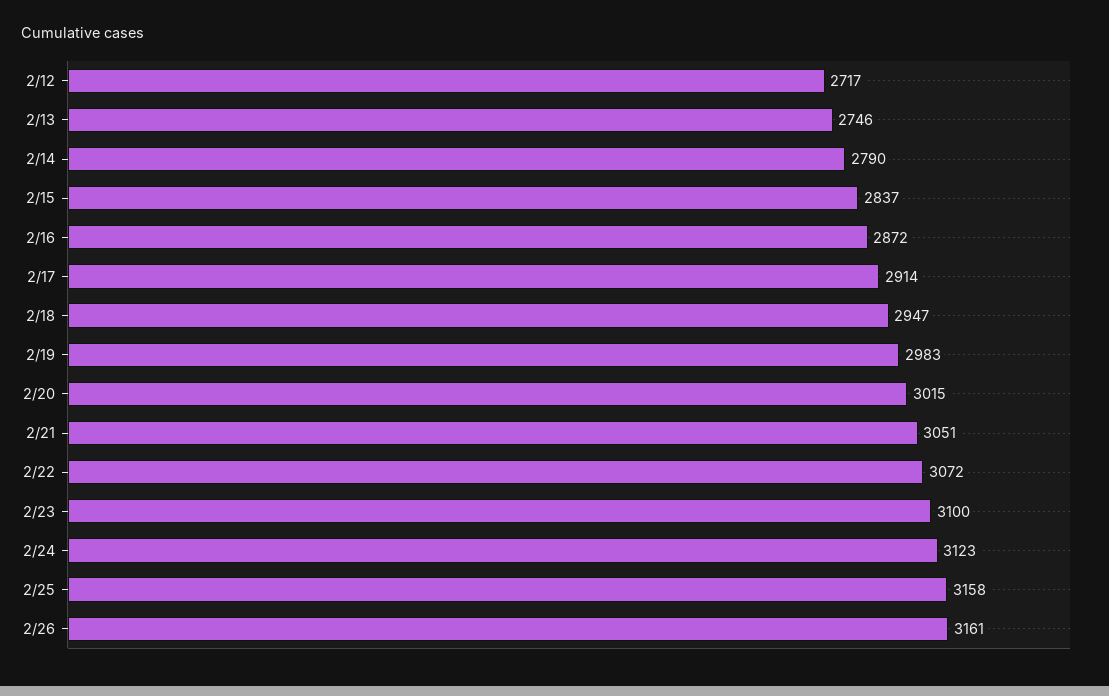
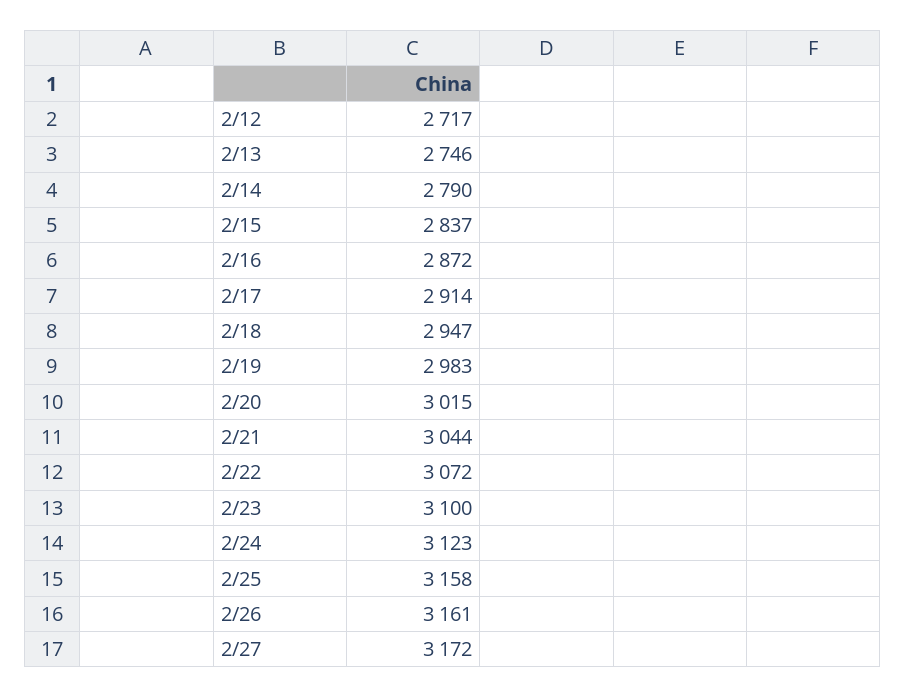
  {
    "2/12": 2717,
    "2/13": 2746,
    "2/14": 2790,
    "2/15": 2837,
    "2/16": 2872,
    "2/17": 2914,
    "2/18": 2947,
    "2/19": 2983,
    "2/20": 3015,
-   "2/21": 3051,
+   "2/21": 3044,
    "2/22": 3072,
    "2/23": 3100,
    "2/24": 3123,
    "2/25": 3158,
-   "2/26": 3161
+   "2/26": 3161,
+   "2/27": 3172
  }

